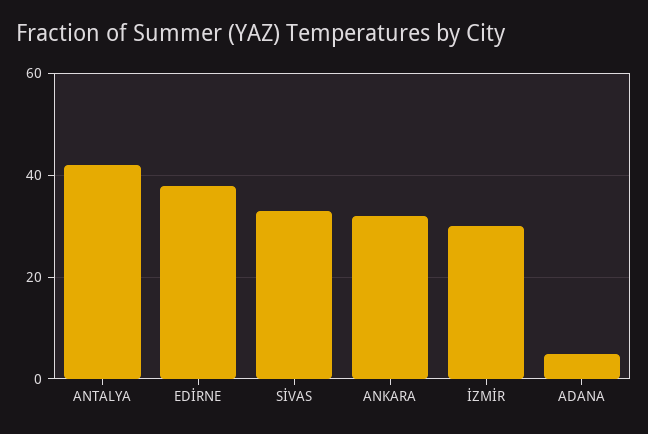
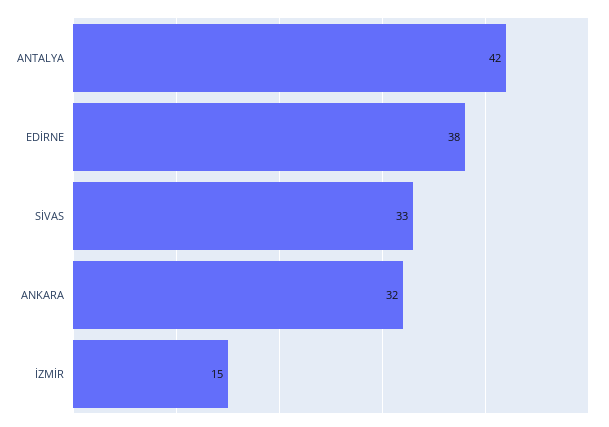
  {
    "ANTALYA": 42,
    "EDİRNE": 38,
    "SİVAS": 33,
    "ANKARA": 32,
-   "İZMİR": 30,
+   "İZMİR": 15
-   "ADANA": 5
  }

